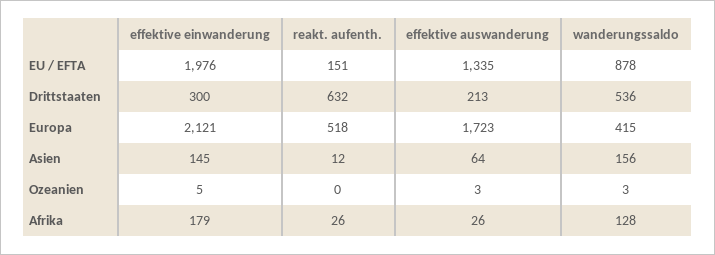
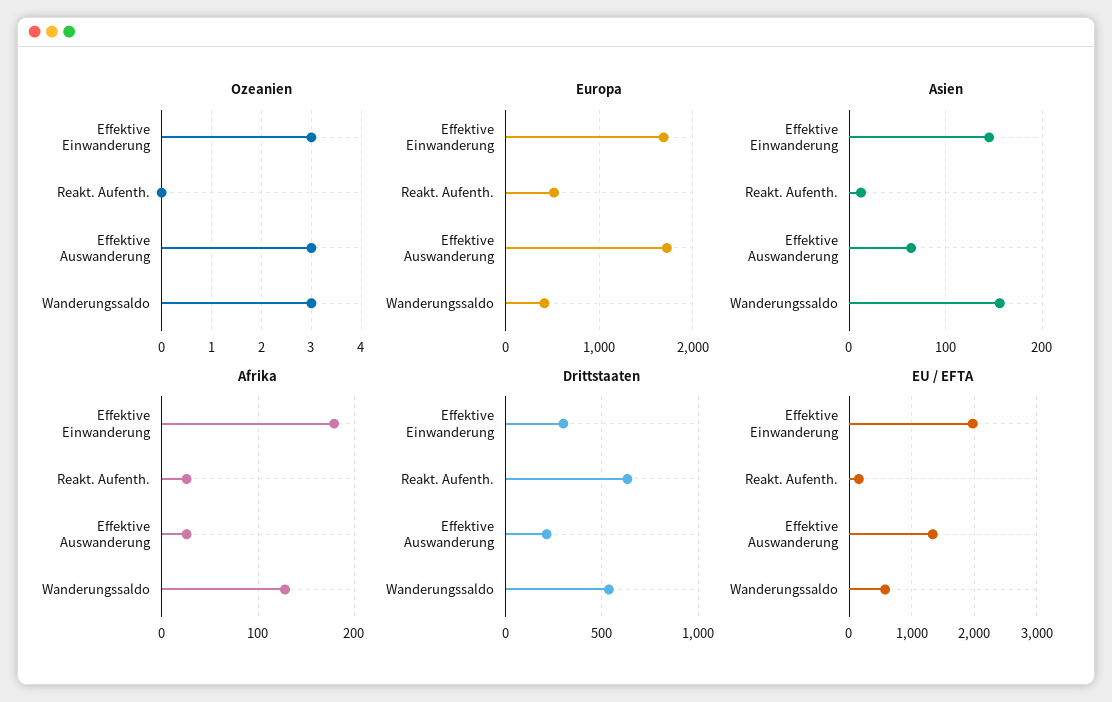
  {
    "EU / EFTA": {
      "effektive einwanderung": 1976,
      "reakt. aufenth.": 151,
      "effektive auswanderung": 1335,
-     "wanderungssaldo": 878
+     "wanderungssaldo": 600
    },
    "Drittstaaten": {
      "effektive einwanderung": 300,
      "reakt. aufenth.": 632,
      "effektive auswanderung": 213,
      "wanderungssaldo": 536
    },
    "Europa": {
-     "effektive einwanderung": 2121,
+     "effektive einwanderung": 1700,
      "reakt. aufenth.": 518,
      "effektive auswanderung": 1723,
      "wanderungssaldo": 415
    },
    "Asien": {
      "effektive einwanderung": 145,
      "reakt. aufenth.": 12,
      "effektive auswanderung": 64,
      "wanderungssaldo": 156
    },
    "Ozeanien": {
-     "effektive einwanderung": 5,
+     "effektive einwanderung": 3,
      "reakt. aufenth.": 0,
      "effektive auswanderung": 3,
      "wanderungssaldo": 3
    },
    "Afrika": {
      "effektive einwanderung": 179,
      "reakt. aufenth.": 26,
      "effektive auswanderung": 26,
      "wanderungssaldo": 128
    }
  }

